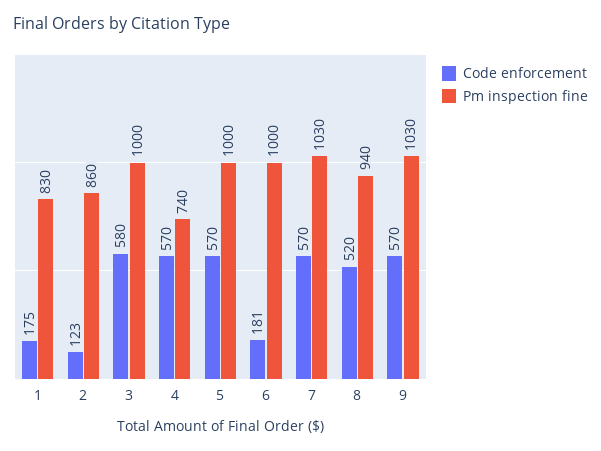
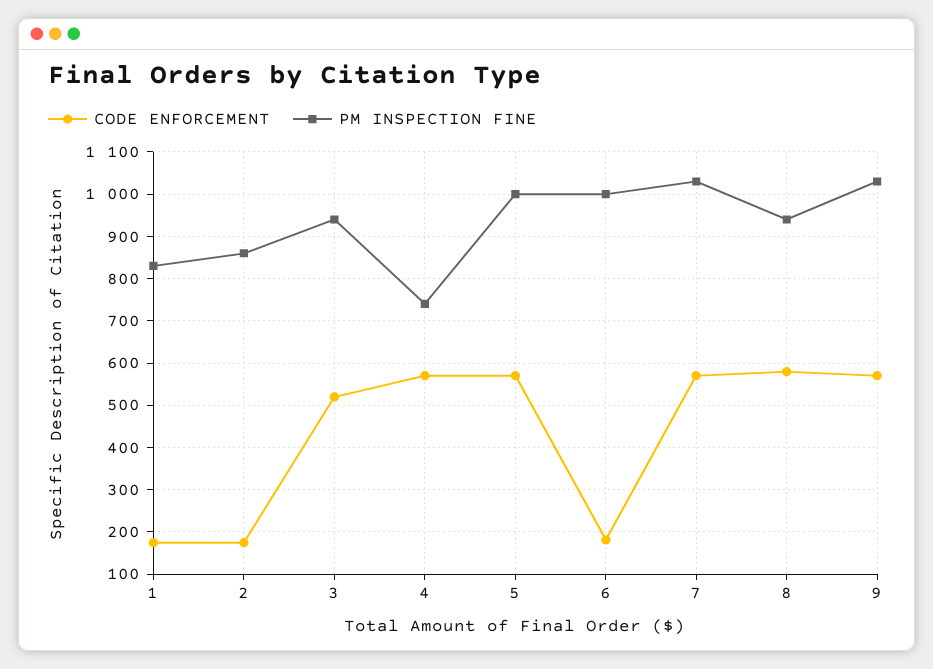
  {
    "Code enforcement": {
      "1": 175,
-     "2": 123,
+     "2": 180,
-     "3": 580,
+     "3": 520,
      "4": 570,
      "5": 570,
      "6": 181,
      "7": 570,
-     "8": 520,
+     "8": 580,
      "9": 570
    },
    "Pm inspection fine": {
      "1": 830,
      "2": 860,
-     "3": 1000,
+     "3": 940,
      "4": 740,
      "5": 1000,
      "6": 1000,
      "7": 1030,
      "8": 940,
      "9": 1030
    }
  }

